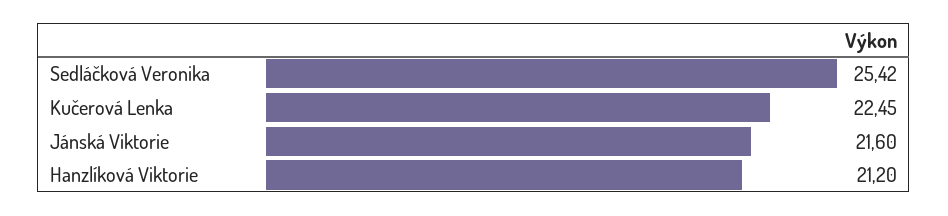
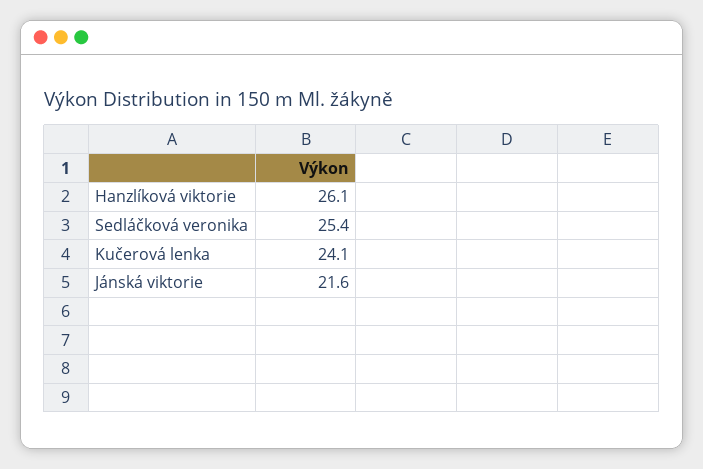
  {
    "Sedláčková Veronika": 25.42,
-   "Kučerová Lenka": 22.45,
+   "Kučerová Lenka": 24.1,
    "Jánská Viktorie": 21.6,
-   "Hanzlíková Viktorie": 21.2
+   "Hanzlíková Viktorie": 26.1
  }

